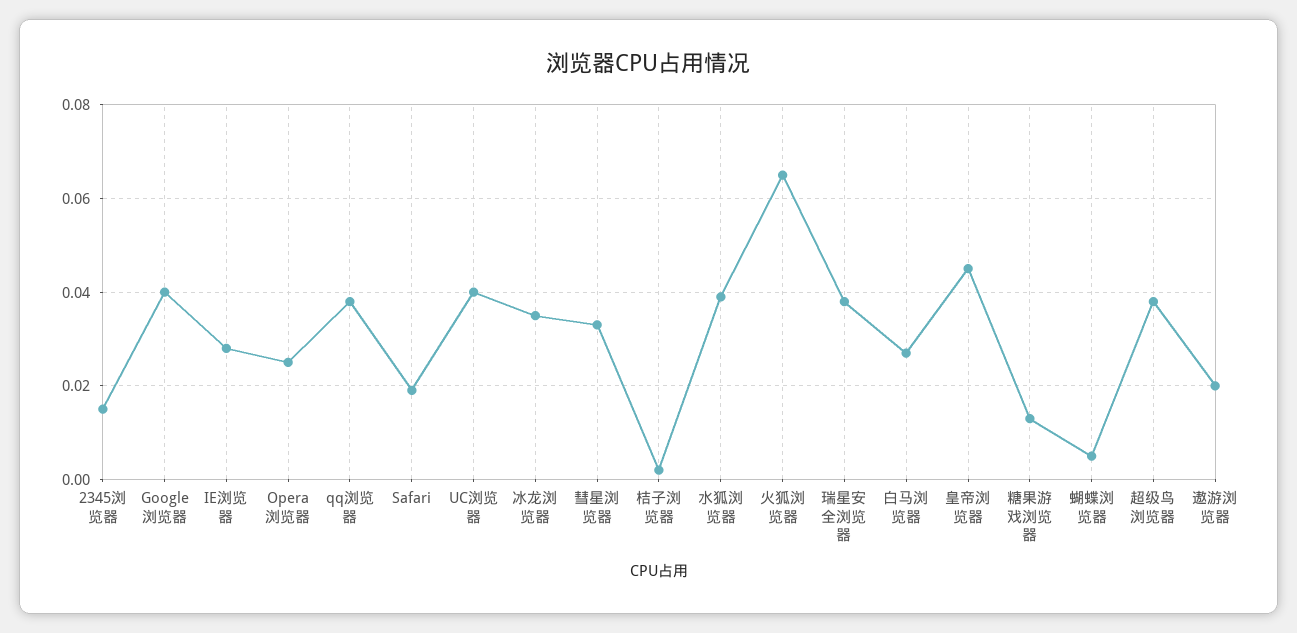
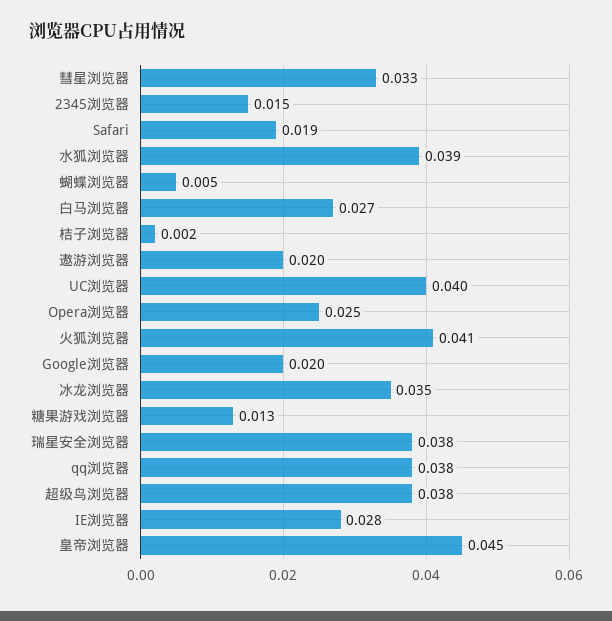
  {
    "2345浏览器": 0.015,
-   "Google浏览器": 0.04,
+   "Google浏览器": 0.02,
    "IE浏览器": 0.028,
    "Opera浏览器": 0.025,
    "qq浏览器": 0.038,
    "Safari": 0.019,
    "UC浏览器": 0.04,
    "冰龙浏览器": 0.035,
    "彗星浏览器": 0.033,
    "桔子浏览器": 0.002,
    "水狐浏览器": 0.039,
-   "火狐浏览器": 0.065,
+   "火狐浏览器": 0.041,
    "瑞星安全浏览器": 0.038,
    "白马浏览器": 0.027,
    "皇帝浏览器": 0.045,
    "糖果游戏浏览器": 0.013,
    "蝴蝶浏览器": 0.005,
    "超级鸟浏览器": 0.038,
    "遨游浏览器": 0.02
  }

